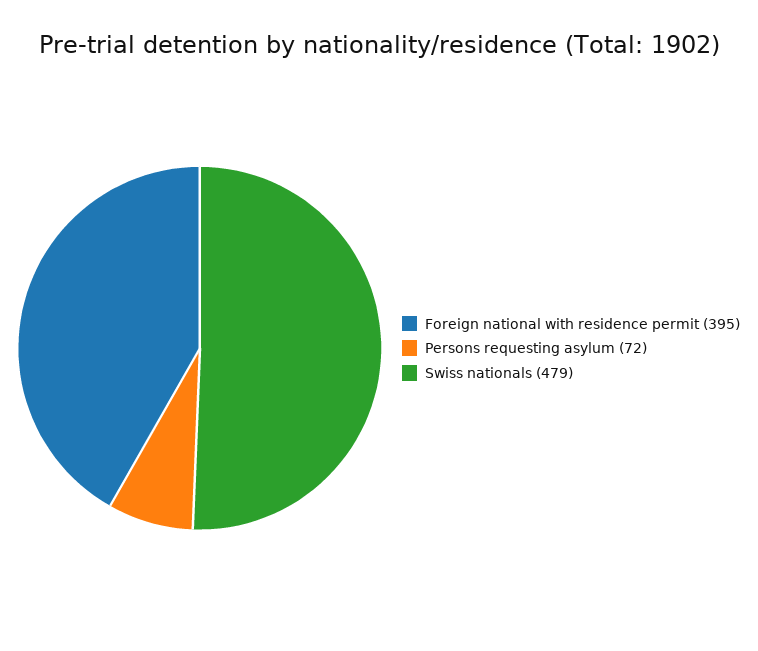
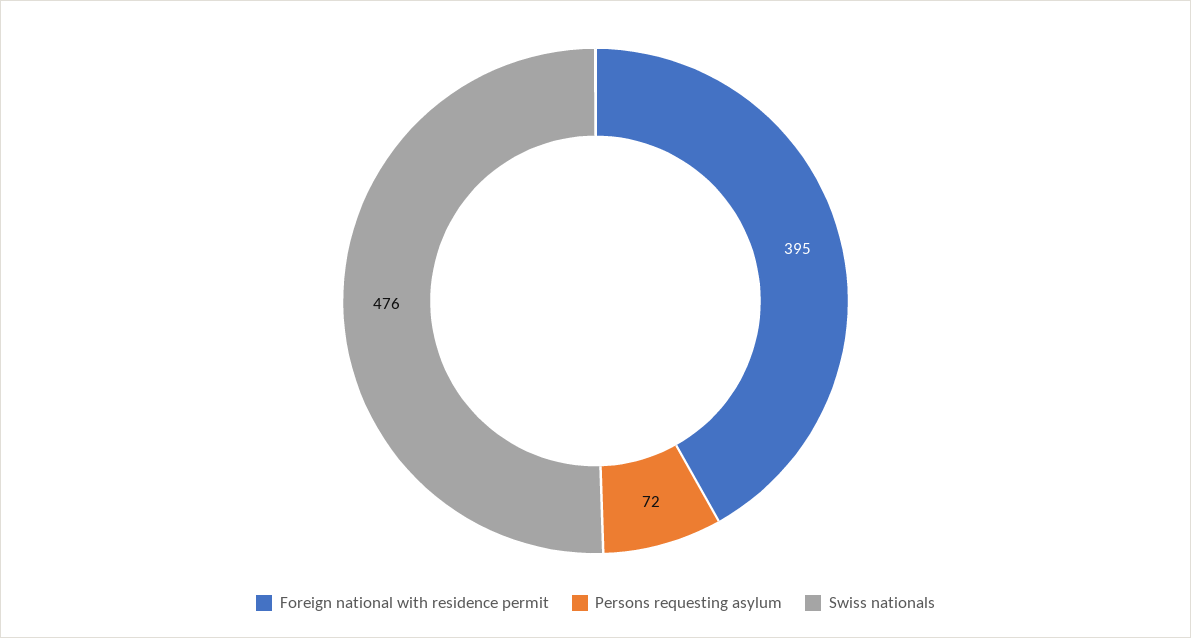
  {
    "Foreign national with residence permit": 395,
    "Persons requesting asylum": 72,
-   "Swiss nationals": 479
+   "Swiss nationals": 476
  }

